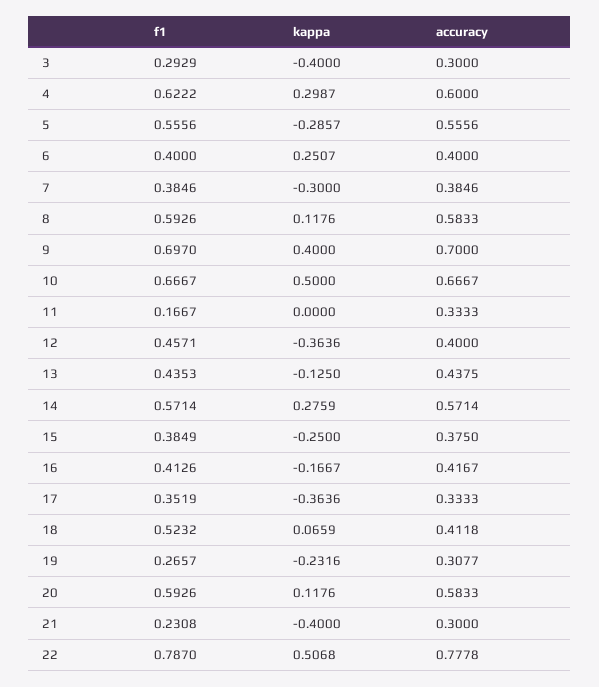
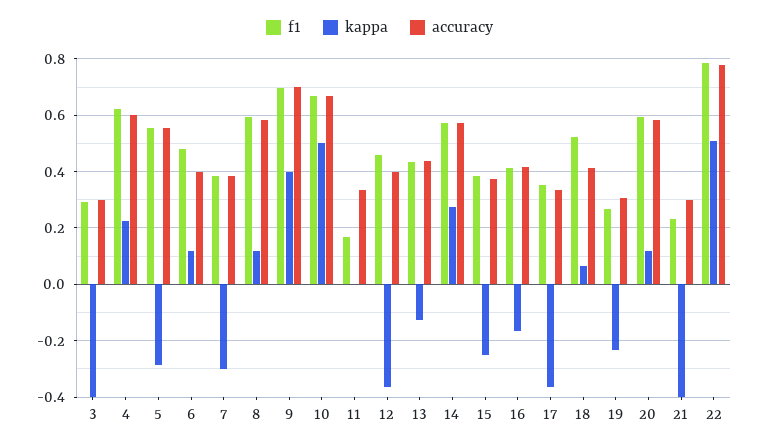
  {
    "f1": {
      "3": 0.2929,
      "4": 0.6222,
      "5": 0.5556,
-     "6": 0.4,
+     "6": 0.475,
      "7": 0.3846,
      "8": 0.5926,
      "9": 0.697,
      "10": 0.6667,
      "11": 0.1667,
      "12": 0.4571,
      "13": 0.4353,
      "14": 0.5714,
      "15": 0.3849,
      "16": 0.4126,
      "17": 0.3519,
      "18": 0.5232,
      "19": 0.2657,
      "20": 0.5926,
      "21": 0.2308,
      "22": 0.787
    },
    "kappa": {
      "3": -0.4,
-     "4": 0.2987,
+     "4": 0.225,
      "5": -0.2857,
-     "6": 0.2507,
+     "6": 0.125,
      "7": -0.3,
      "8": 0.1176,
      "9": 0.4,
      "10": 0.5,
      "11": 0,
      "12": -0.3636,
      "13": -0.125,
      "14": 0.2759,
      "15": -0.25,
      "16": -0.1667,
      "17": -0.3636,
      "18": 0.0659,
      "19": -0.2316,
      "20": 0.1176,
      "21": -0.4,
      "22": 0.5068
    },
    "accuracy": {
      "3": 0.3,
      "4": 0.6,
      "5": 0.5556,
      "6": 0.4,
      "7": 0.3846,
      "8": 0.5833,
      "9": 0.7,
      "10": 0.6667,
      "11": 0.3333,
      "12": 0.4,
      "13": 0.4375,
      "14": 0.5714,
      "15": 0.375,
      "16": 0.4167,
      "17": 0.3333,
      "18": 0.4118,
      "19": 0.3077,
      "20": 0.5833,
      "21": 0.3,
      "22": 0.7778
    }
  }

